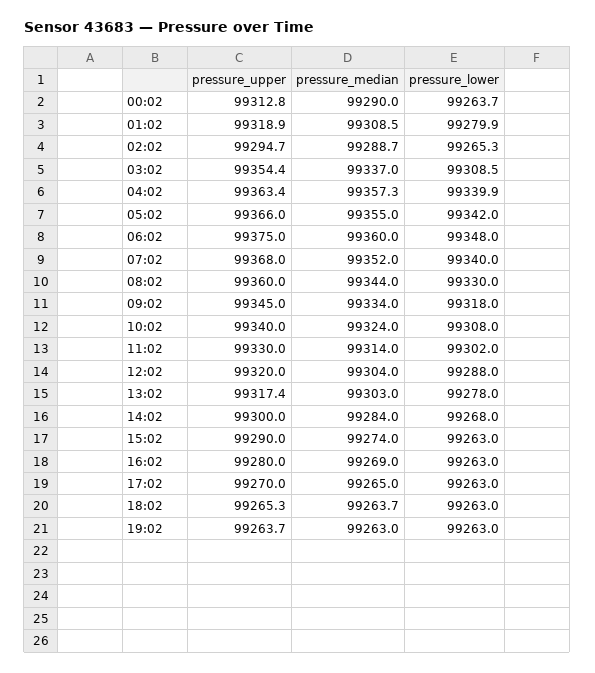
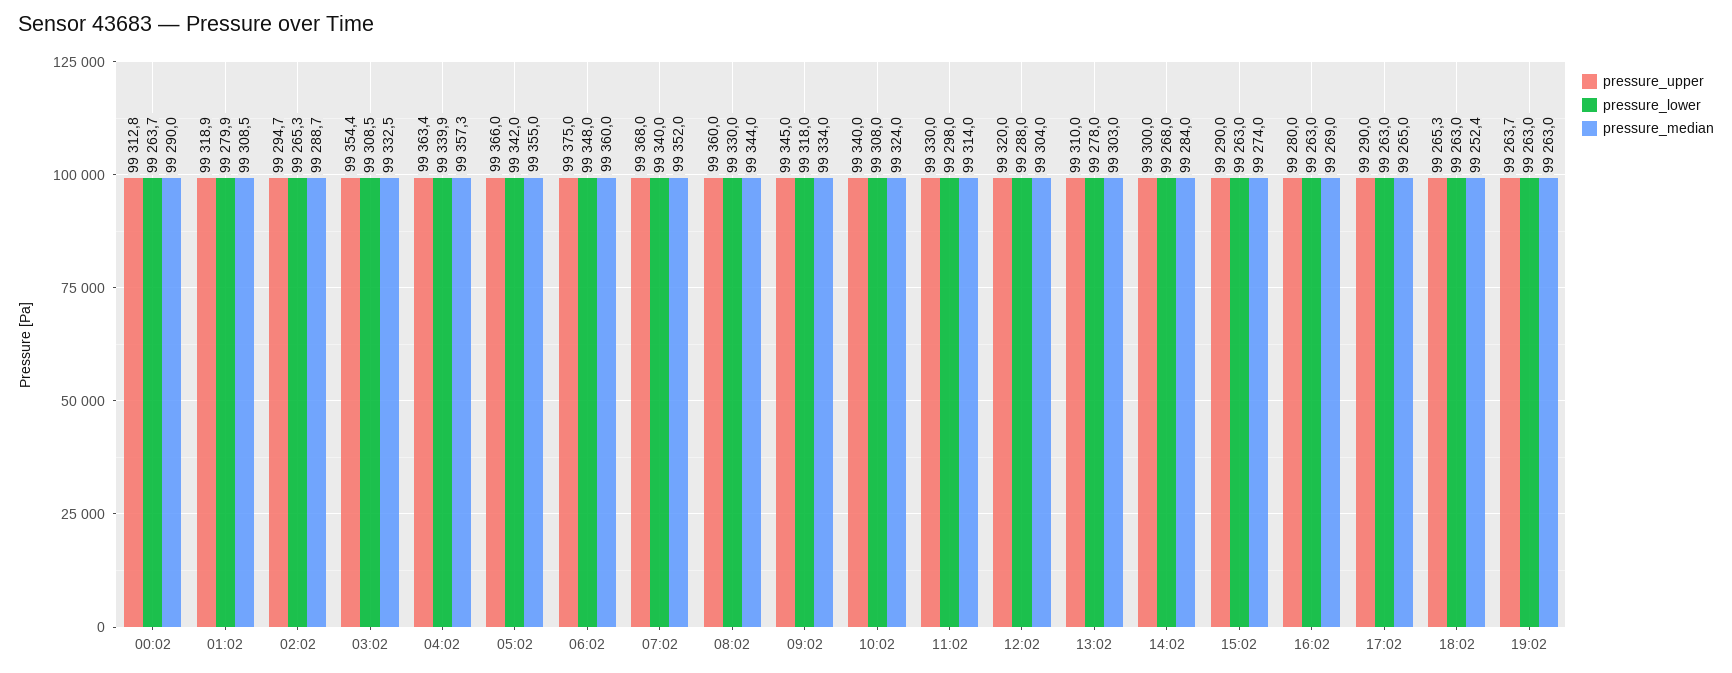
  {
    "pressure_upper": {
      "00:02": 99312.8,
      "01:02": 99318.9,
      "02:02": 99294.7,
      "03:02": 99354.4,
      "04:02": 99363.4,
      "05:02": 99366,
      "06:02": 99375,
      "07:02": 99368,
      "08:02": 99360,
      "09:02": 99345,
      "10:02": 99340,
      "11:02": 99330,
      "12:02": 99320,
-     "13:02": 99317.4,
+     "13:02": 99310,
      "14:02": 99300,
      "15:02": 99290,
      "16:02": 99280,
-     "17:02": 99270,
+     "17:02": 99290,
      "18:02": 99265.3,
      "19:02": 99263.7
    },
    "pressure_median": {
      "00:02": 99290,
      "01:02": 99308.5,
      "02:02": 99288.7,
-     "03:02": 99337,
+     "03:02": 99332.5,
      "04:02": 99357.3,
      "05:02": 99355,
      "06:02": 99360,
      "07:02": 99352,
      "08:02": 99344,
      "09:02": 99334,
      "10:02": 99324,
      "11:02": 99314,
      "12:02": 99304,
      "13:02": 99303,
      "14:02": 99284,
      "15:02": 99274,
      "16:02": 99269,
      "17:02": 99265,
-     "18:02": 99263.7,
+     "18:02": 99252.4,
      "19:02": 99263
    },
    "pressure_lower": {
      "00:02": 99263.7,
      "01:02": 99279.9,
      "02:02": 99265.3,
      "03:02": 99308.5,
      "04:02": 99339.9,
      "05:02": 99342,
      "06:02": 99348,
      "07:02": 99340,
      "08:02": 99330,
      "09:02": 99318,
      "10:02": 99308,
-     "11:02": 99302,
+     "11:02": 99298,
      "12:02": 99288,
      "13:02": 99278,
      "14:02": 99268,
      "15:02": 99263,
      "16:02": 99263,
      "17:02": 99263,
      "18:02": 99263,
      "19:02": 99263
    }
  }

